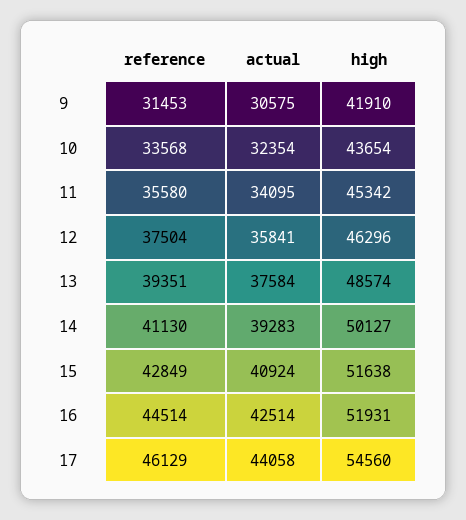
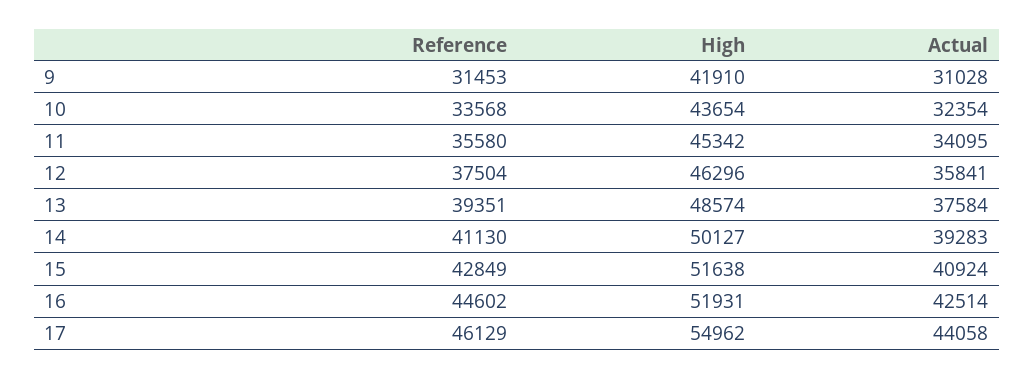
  {
    "reference": {
      "9": 31453,
      "10": 33568,
      "11": 35580,
      "12": 37504,
      "13": 39351,
      "14": 41130,
      "15": 42849,
-     "16": 44514,
+     "16": 44602,
      "17": 46129
    },
    "actual": {
-     "9": 30575,
+     "9": 31028,
      "10": 32354,
      "11": 34095,
      "12": 35841,
      "13": 37584,
      "14": 39283,
      "15": 40924,
      "16": 42514,
      "17": 44058
    },
    "high": {
      "9": 41910,
      "10": 43654,
      "11": 45342,
      "12": 46296,
      "13": 48574,
      "14": 50127,
      "15": 51638,
      "16": 51931,
-     "17": 54560
+     "17": 54962
    }
  }

